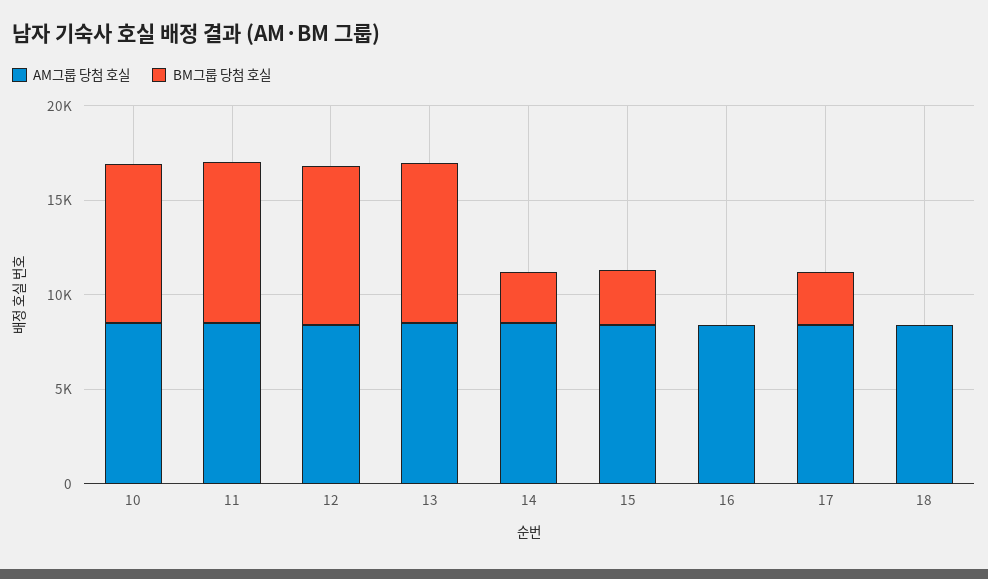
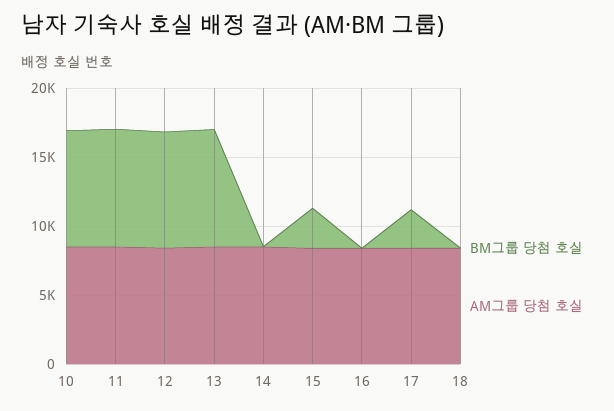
  {
    "AM그룹 당첨 호실": {
      "10": 9000,
      "11": 9000,
      "12": 8000,
      "13": 9000,
      "14": 9000,
      "15": 8000,
      "16": 8000,
      "17": 8000,
      "18": 8000
    },
    "BM그룹 당첨 호실": {
      "10": 8000,
      "11": 9000,
      "12": 8000,
      "13": 9000,
-     "14": 3000,
+     "14": 0,
      "15": 3000,
      "16": 0,
      "17": 3000,
      "18": 0
    }
  }

